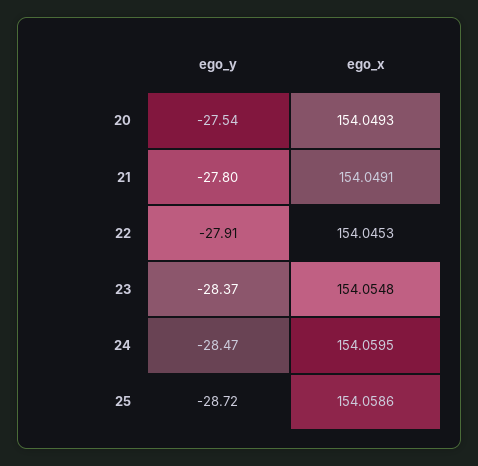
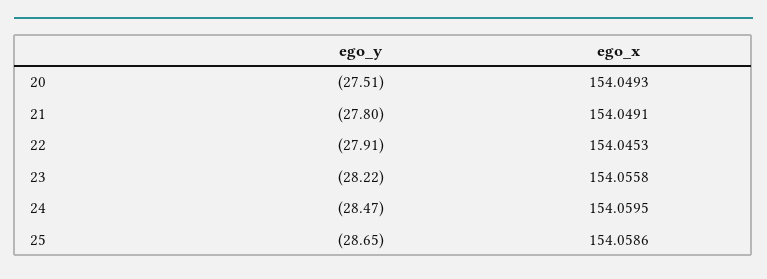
  {
    "ego_y": {
-     "20": -27.54,
+     "20": -27.51,
      "21": -27.8,
      "22": -27.91,
-     "23": -28.37,
+     "23": -28.22,
      "24": -28.47,
-     "25": -28.72
+     "25": -28.65
    },
    "ego_x": {
      "20": 154.0493,
      "21": 154.0491,
      "22": 154.0453,
-     "23": 154.0548,
+     "23": 154.0558,
      "24": 154.0595,
      "25": 154.0586
    }
  }

